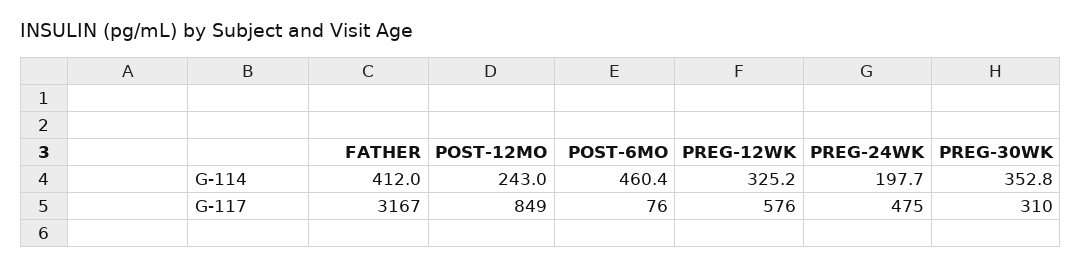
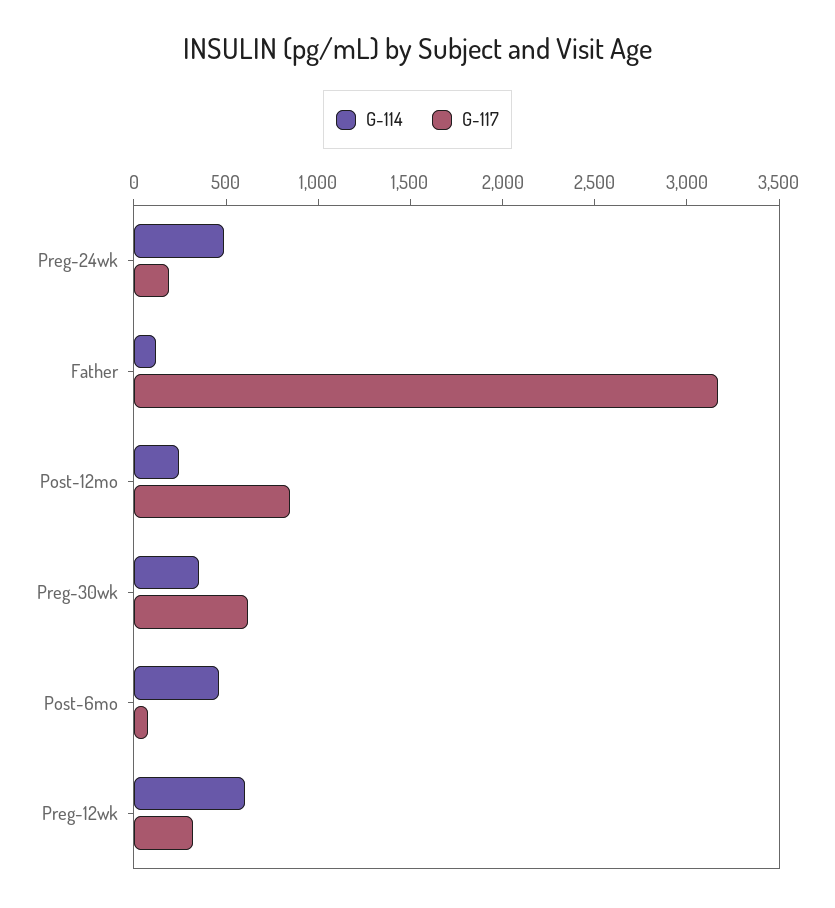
  {
    "G-114": {
-     "FATHER": 412,
+     "FATHER": 100,
      "POST-12MO": 243,
      "POST-6MO": 460.4,
-     "PREG-12WK": 325.2,
+     "PREG-12WK": 600,
-     "PREG-24WK": 197.7,
+     "PREG-24WK": 500,
      "PREG-30WK": 352.8
    },
    "G-117": {
      "FATHER": 3167,
      "POST-12MO": 849,
      "POST-6MO": 76,
-     "PREG-12WK": 576,
+     "PREG-12WK": 300,
-     "PREG-24WK": 475,
+     "PREG-24WK": 200,
-     "PREG-30WK": 310
+     "PREG-30WK": 600
    }
  }

